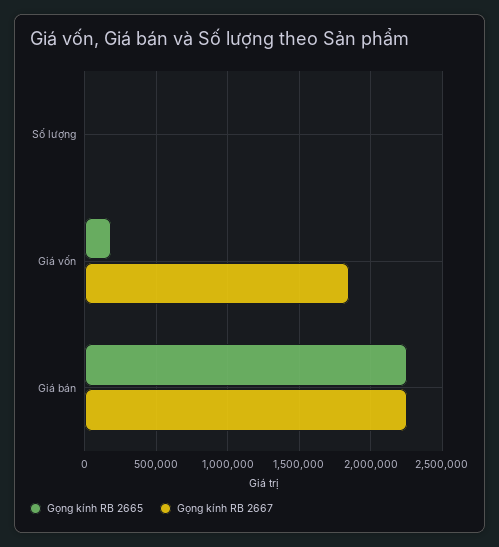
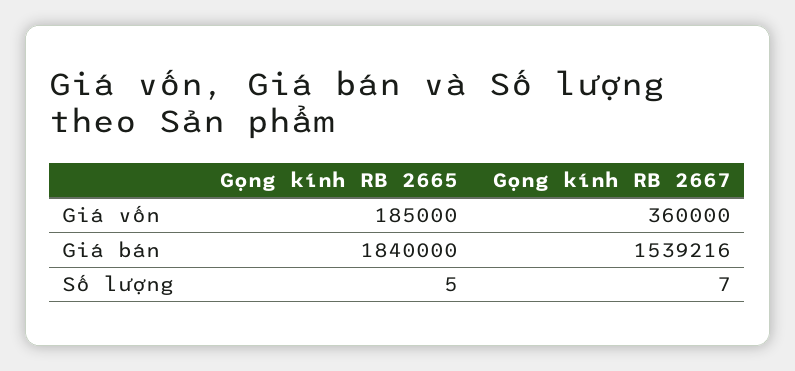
  {
    "Gọng kính RB 2665": {
      "Số lượng": 5,
      "Giá vốn": 185000,
-     "Giá bán": 2250000
+     "Giá bán": 1840000
    },
    "Gọng kính RB 2667": {
      "Số lượng": 7,
-     "Giá vốn": 1850000,
+     "Giá vốn": 360000,
-     "Giá bán": 2250000
+     "Giá bán": 1539216
    }
  }

